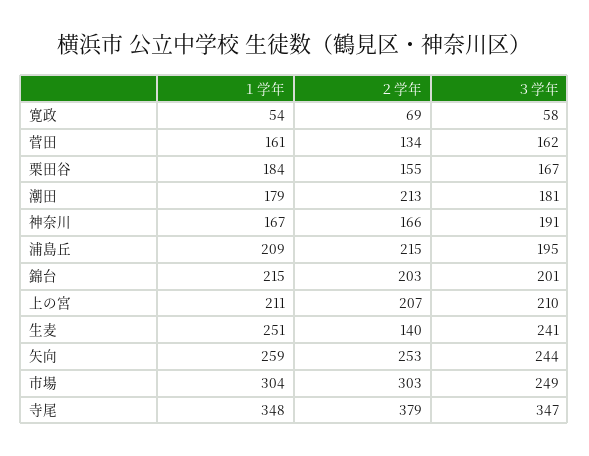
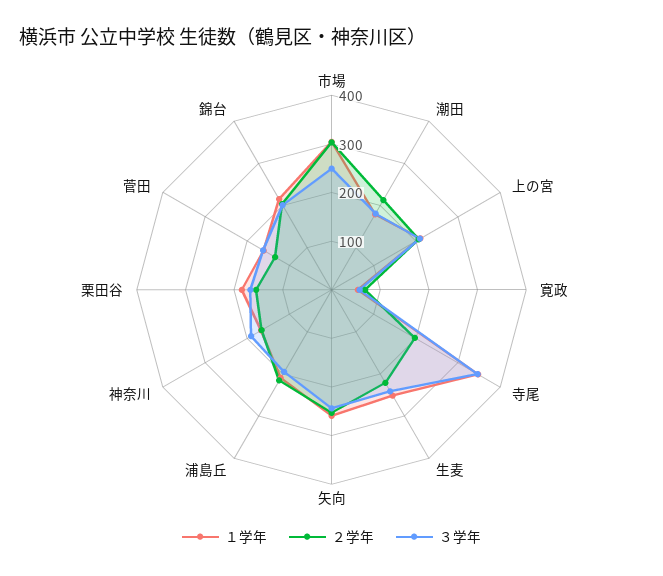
  {
    "１学年": {
      "寛政": 54,
      "菅田": 161,
      "栗田谷": 184,
      "潮田": 179,
      "神奈川": 167,
      "浦島丘": 209,
      "錦台": 215,
      "上の宮": 211,
      "生麦": 251,
      "矢向": 259,
      "市場": 304,
      "寺尾": 348
    },
    "２学年": {
      "寛政": 69,
      "菅田": 134,
      "栗田谷": 155,
      "潮田": 213,
      "神奈川": 166,
      "浦島丘": 215,
      "錦台": 203,
      "上の宮": 207,
-     "生麦": 140,
+     "生麦": 220,
      "矢向": 253,
      "市場": 303,
-     "寺尾": 379
+     "寺尾": 200
    },
    "３学年": {
      "寛政": 58,
      "菅田": 162,
      "栗田谷": 167,
      "潮田": 181,
      "神奈川": 191,
      "浦島丘": 195,
      "錦台": 201,
      "上の宮": 210,
      "生麦": 241,
      "矢向": 244,
      "市場": 249,
      "寺尾": 347
    }
  }

